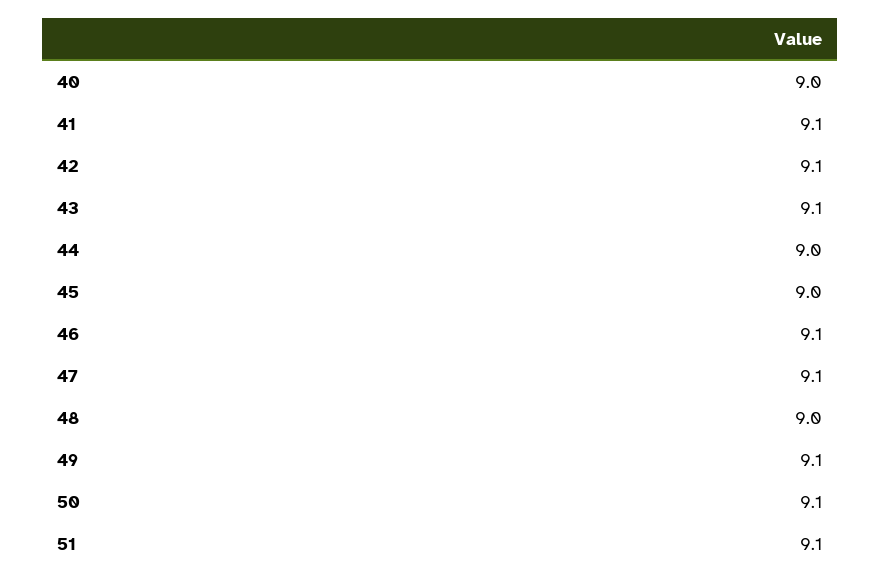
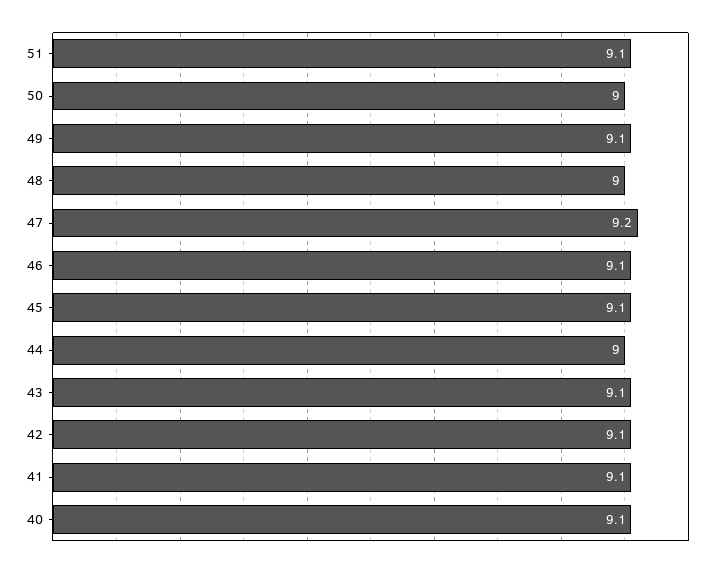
  {
-   "40": 9,
+   "40": 9.1,
    "41": 9.1,
    "42": 9.1,
    "43": 9.1,
    "44": 9,
-   "45": 9,
+   "45": 9.1,
    "46": 9.1,
-   "47": 9.1,
+   "47": 9.2,
    "48": 9,
    "49": 9.1,
-   "50": 9.1,
+   "50": 9,
    "51": 9.1
  }

